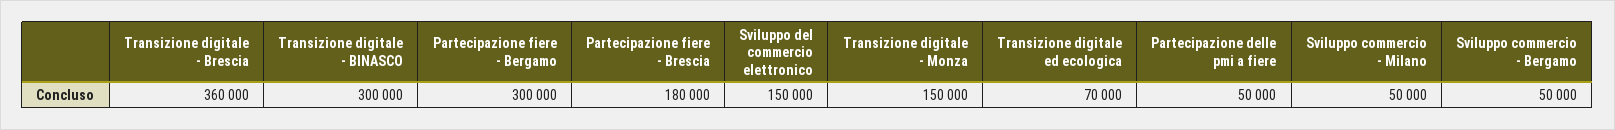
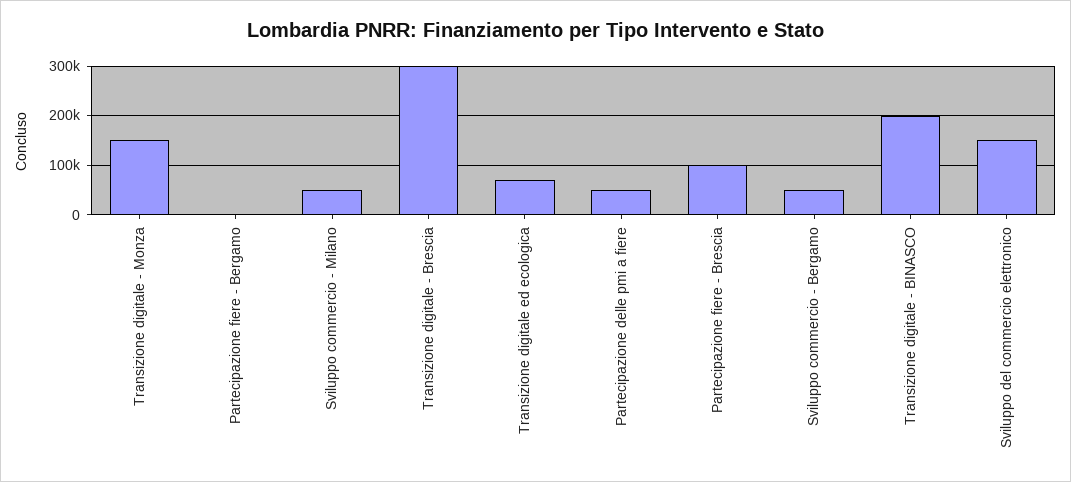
  {
-   "Transizione digitale - Brescia": 360000,
+   "Transizione digitale - Brescia": 300000,
-   "Transizione digitale - BINASCO": 300000,
+   "Transizione digitale - BINASCO": 200000,
-   "Partecipazione fiere - Bergamo": 300000,
+   "Partecipazione fiere - Bergamo": 0,
-   "Partecipazione fiere - Brescia": 180000,
+   "Partecipazione fiere - Brescia": 100000,
    "Sviluppo del commercio elettronico": 150000,
    "Transizione digitale - Monza": 150000,
    "Transizione digitale ed ecologica": 70000,
    "Partecipazione delle pmi a fiere": 50000,
    "Sviluppo commercio - Milano": 50000,
    "Sviluppo commercio - Bergamo": 50000
  }

